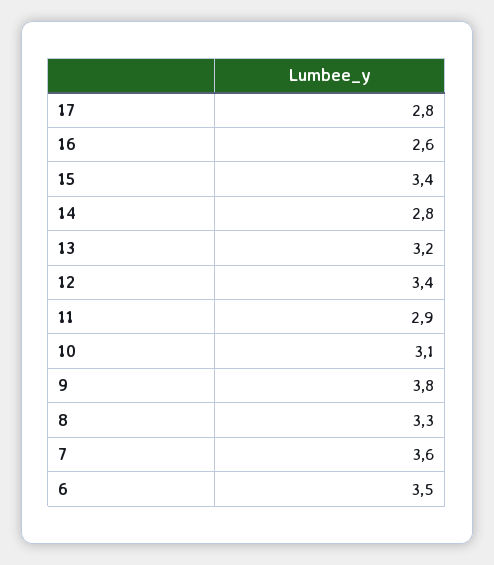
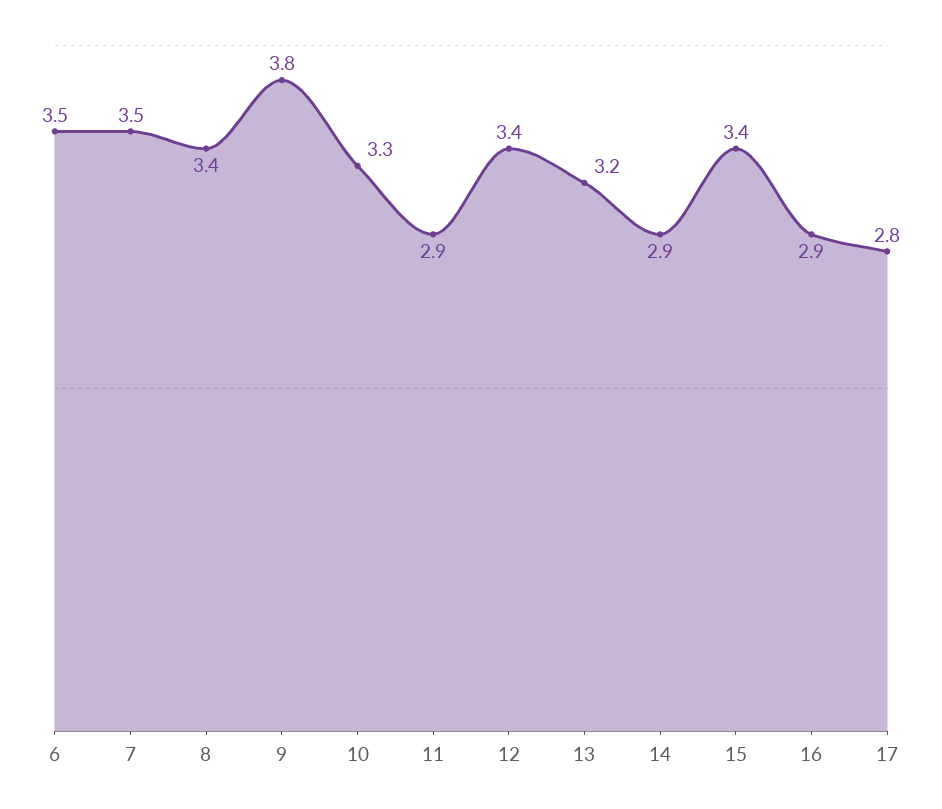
  {
    "17": 2.8,
-   "16": 2.6,
+   "16": 2.9,
    "15": 3.4,
-   "14": 2.8,
+   "14": 2.9,
    "13": 3.2,
    "12": 3.4,
    "11": 2.9,
-   "10": 3.1,
+   "10": 3.3,
    "9": 3.8,
-   "8": 3.3,
+   "8": 3.4,
-   "7": 3.6,
+   "7": 3.5,
    "6": 3.5
  }

